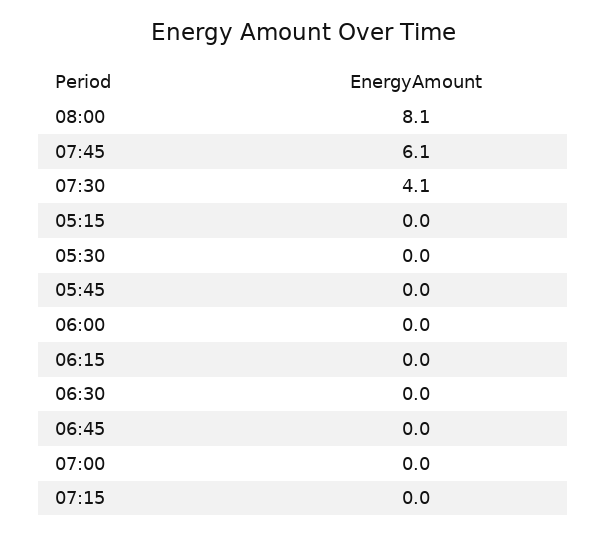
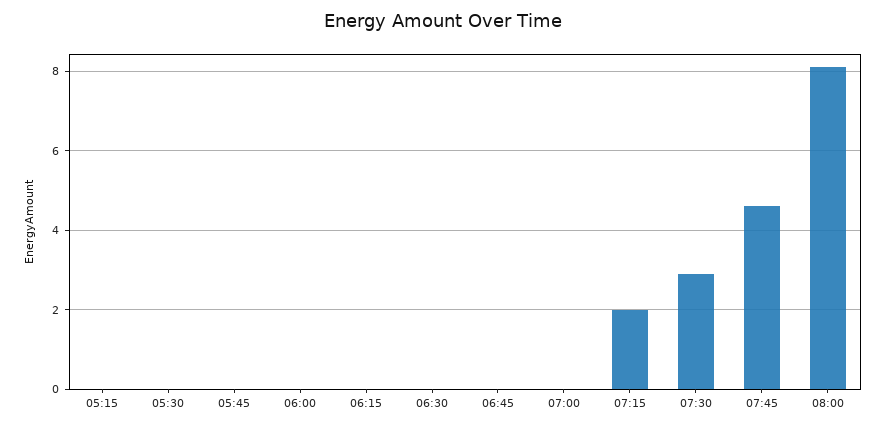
  {
    "08:00": 8.1,
-   "07:45": 6.1,
+   "07:45": 4.5,
-   "07:30": 4.1,
+   "07:30": 3,
    "05:15": 0,
    "05:30": 0,
    "05:45": 0,
    "06:00": 0,
    "06:15": 0,
    "06:30": 0,
    "06:45": 0,
    "07:00": 0,
-   "07:15": 0
+   "07:15": 2
  }

